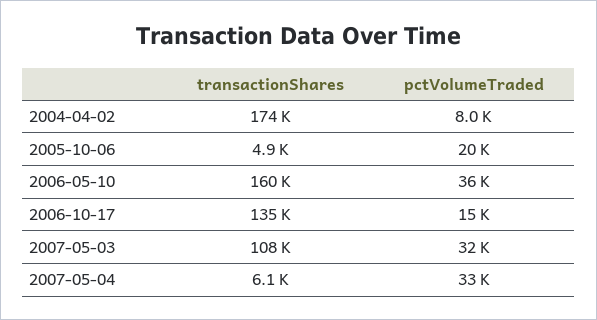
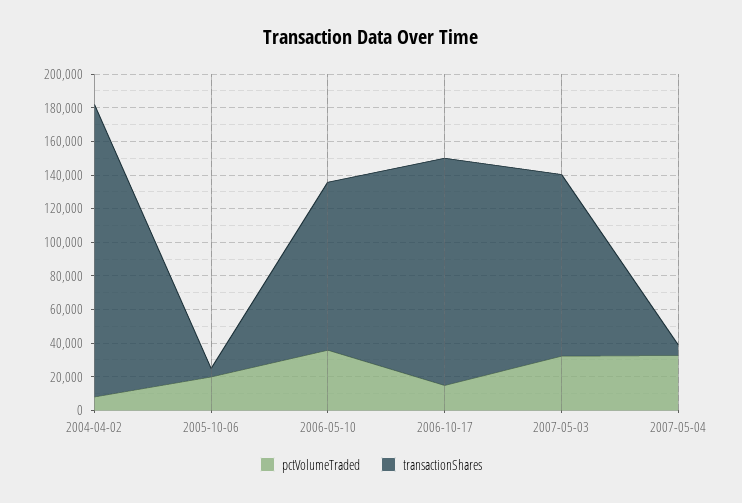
  {
    "transactionShares": {
      "2004-04-02": 174000,
      "2005-10-06": 4900,
-     "2006-05-10": 160000,
+     "2006-05-10": 100000,
      "2006-10-17": 135000,
      "2007-05-03": 108000,
      "2007-05-04": 6100
    },
    "pctVolumeTraded": {
      "2004-04-02": 8000,
      "2005-10-06": 20000,
      "2006-05-10": 36000,
      "2006-10-17": 15000,
      "2007-05-03": 32000,
      "2007-05-04": 33000
    }
  }

